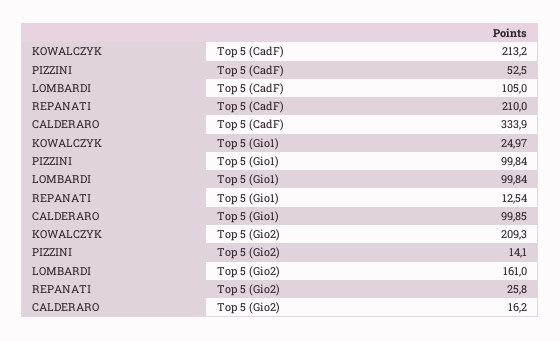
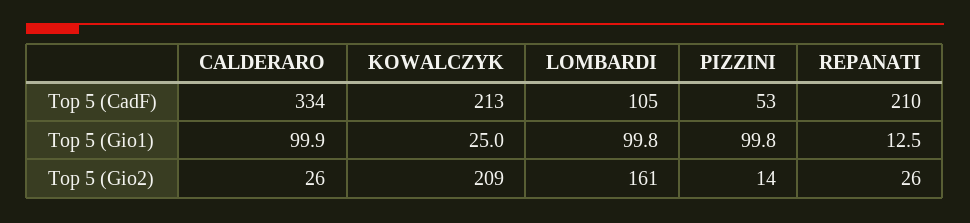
  {
    "KOWALCZYK": {
      "Top 5 (CadF)": 213.2,
      "Top 5 (Gio1)": 24.97,
      "Top 5 (Gio2)": 209.3
    },
    "PIZZINI": {
      "Top 5 (CadF)": 52.5,
      "Top 5 (Gio1)": 99.84,
      "Top 5 (Gio2)": 14.1
    },
    "LOMBARDI": {
      "Top 5 (CadF)": 105,
      "Top 5 (Gio1)": 99.84,
      "Top 5 (Gio2)": 161
    },
    "REPANATI": {
      "Top 5 (CadF)": 210,
      "Top 5 (Gio1)": 12.54,
      "Top 5 (Gio2)": 25.8
    },
    "CALDERARO": {
      "Top 5 (CadF)": 333.9,
      "Top 5 (Gio1)": 99.85,
-     "Top 5 (Gio2)": 16.2
+     "Top 5 (Gio2)": 26
    }
  }

